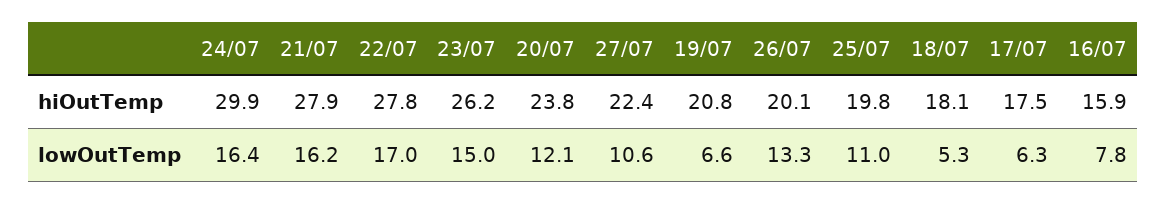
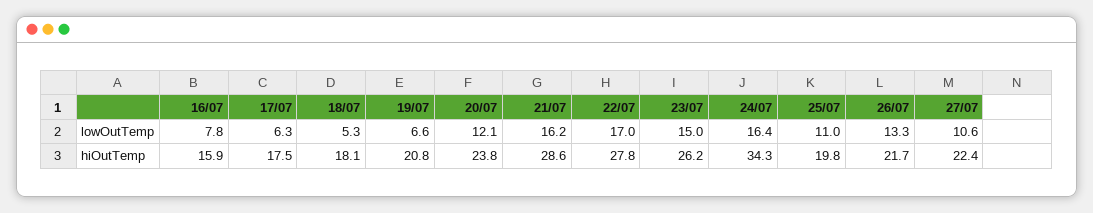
  {
    "24/07": {
-     "hiOutTemp": 29.9,
+     "hiOutTemp": 34.3,
      "lowOutTemp": 16.4
    },
    "21/07": {
-     "hiOutTemp": 27.9,
+     "hiOutTemp": 28.6,
      "lowOutTemp": 16.2
    },
    "22/07": {
      "hiOutTemp": 27.8,
      "lowOutTemp": 17
    },
    "23/07": {
      "hiOutTemp": 26.2,
      "lowOutTemp": 15
    },
    "20/07": {
      "hiOutTemp": 23.8,
      "lowOutTemp": 12.1
    },
    "27/07": {
      "hiOutTemp": 22.4,
      "lowOutTemp": 10.6
    },
    "19/07": {
      "hiOutTemp": 20.8,
      "lowOutTemp": 6.6
    },
    "26/07": {
-     "hiOutTemp": 20.1,
+     "hiOutTemp": 21.7,
      "lowOutTemp": 13.3
    },
    "25/07": {
      "hiOutTemp": 19.8,
      "lowOutTemp": 11
    },
    "18/07": {
      "hiOutTemp": 18.1,
      "lowOutTemp": 5.3
    },
    "17/07": {
      "hiOutTemp": 17.5,
      "lowOutTemp": 6.3
    },
    "16/07": {
      "hiOutTemp": 15.9,
      "lowOutTemp": 7.8
    }
  }

